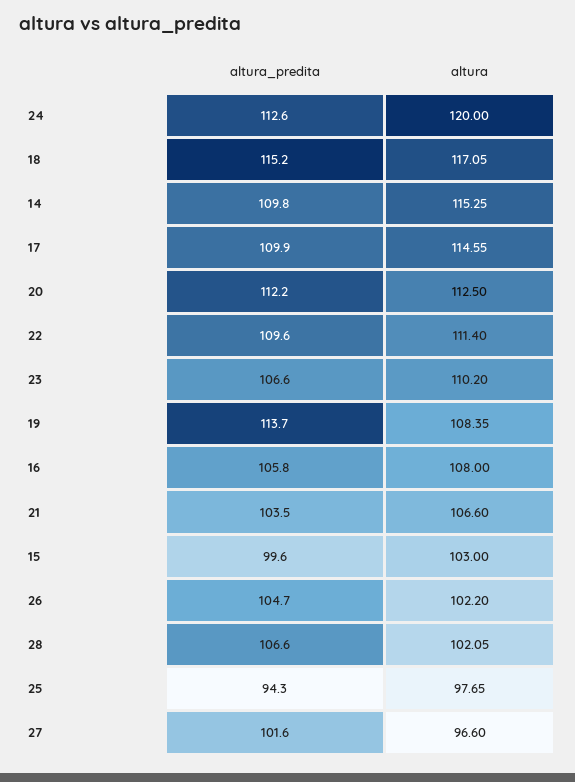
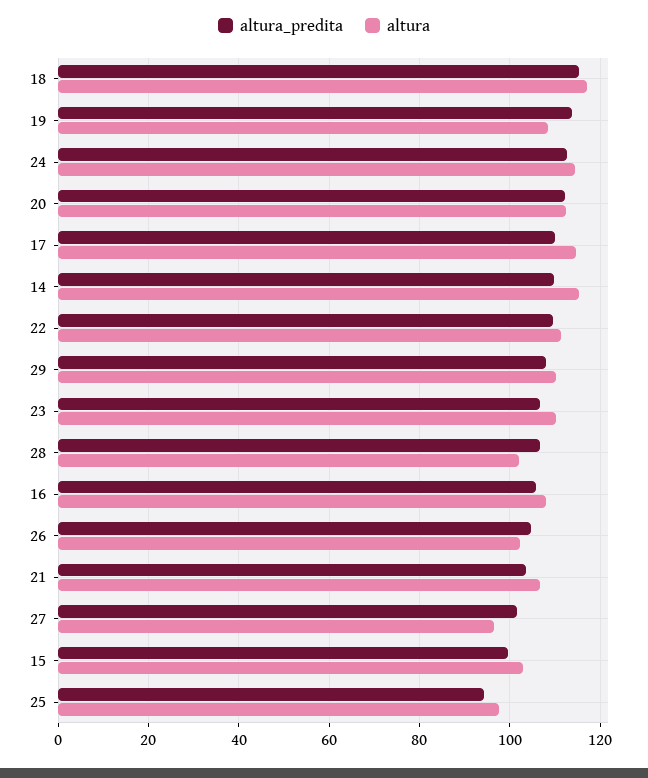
  {
    "altura_predita": {
      "24": 112.6,
      "18": 115.2,
      "14": 109.8,
      "17": 109.9,
      "20": 112.2,
      "22": 109.6,
      "23": 106.6,
      "19": 113.7,
      "16": 105.8,
      "21": 103.5,
      "15": 99.6,
      "26": 104.7,
      "28": 106.6,
      "25": 94.3,
-     "27": 101.6
+     "27": 101.6,
+     "29": 108
    },
    "altura": {
-     "24": 120,
+     "24": 114,
      "18": 117.05,
      "14": 115.25,
      "17": 114.55,
      "20": 112.5,
      "22": 111.4,
      "23": 110.2,
      "19": 108.35,
      "16": 108,
      "21": 106.6,
      "15": 103,
      "26": 102.2,
      "28": 102.05,
      "25": 97.65,
-     "27": 96.6
+     "27": 96.6,
+     "29": 110
    }
  }

